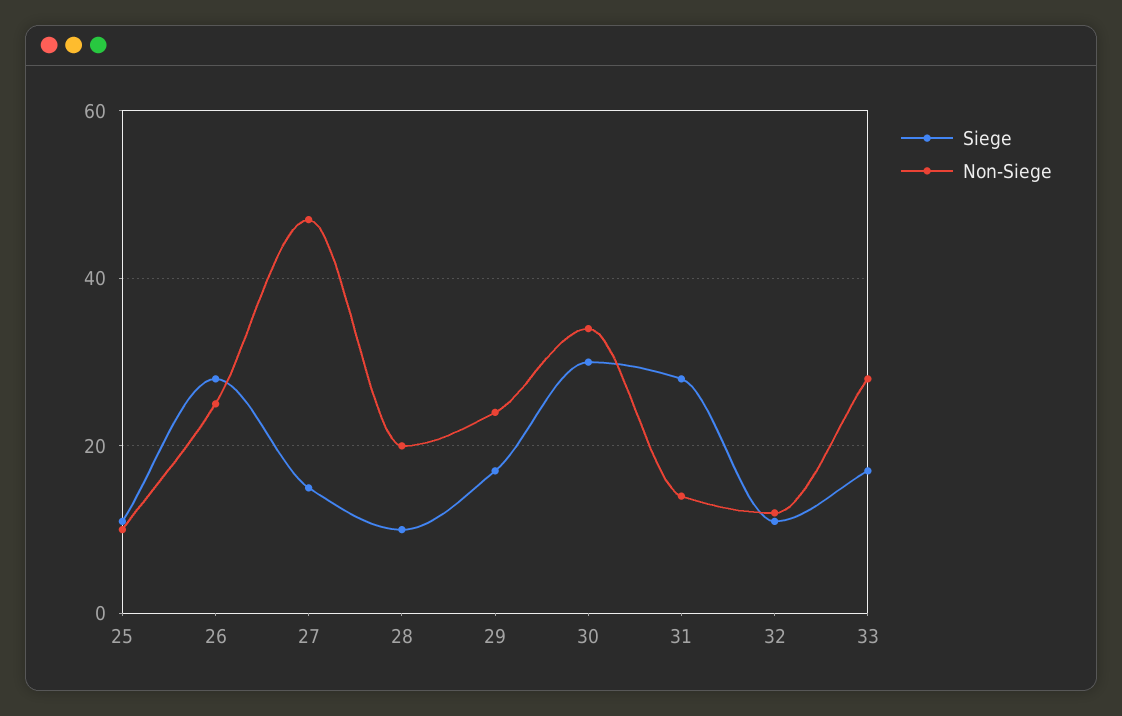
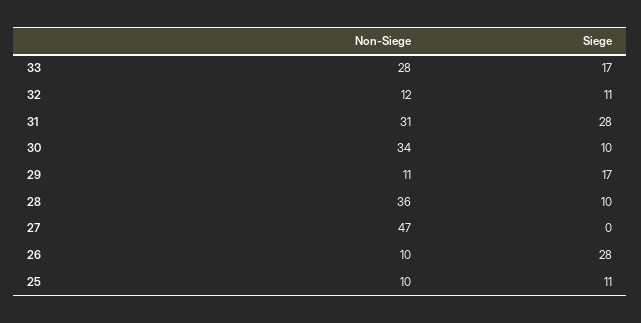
  {
    "Siege": {
      "25": 11,
      "26": 28,
-     "27": 15,
+     "27": 0,
      "28": 10,
      "29": 17,
-     "30": 30,
+     "30": 10,
      "31": 28,
      "32": 11,
      "33": 17
    },
    "Non-Siege": {
      "25": 10,
-     "26": 25,
+     "26": 10,
      "27": 47,
-     "28": 20,
+     "28": 36,
-     "29": 25,
+     "29": 11,
      "30": 34,
-     "31": 15,
+     "31": 31,
      "32": 12,
      "33": 28
    }
  }

